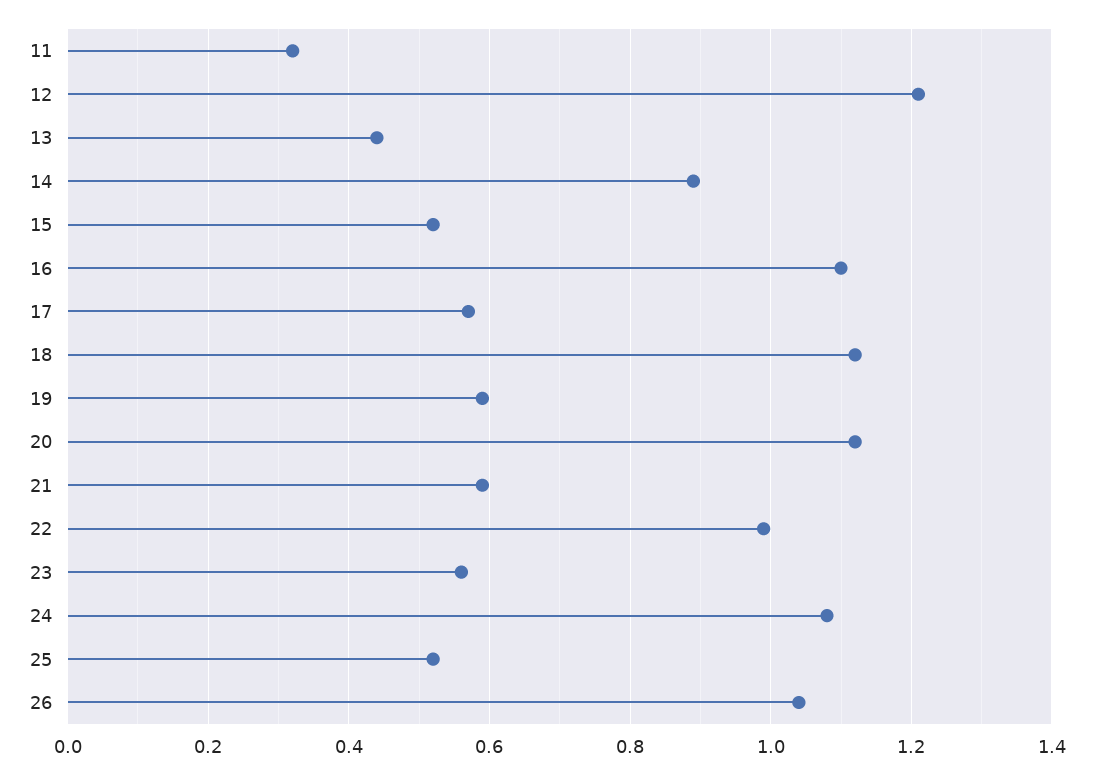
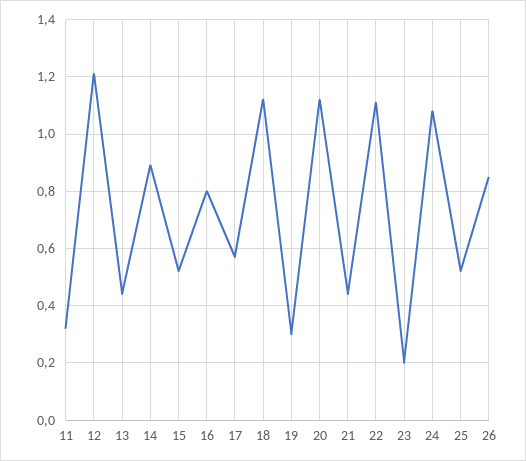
  {
    "11": 0.3,
    "12": 1.2,
    "13": 0.45,
    "14": 0.9,
    "15": 0.5,
-   "16": 1.1,
+   "16": 0.8,
    "17": 0.55,
    "18": 1.1,
-   "19": 0.6,
+   "19": 0.3,
    "20": 1.1,
-   "21": 0.6,
+   "21": 0.45,
-   "22": 1,
+   "22": 1.1,
-   "23": 0.55,
+   "23": 0.2,
    "24": 1.1,
    "25": 0.5,
-   "26": 1.05
+   "26": 0.85
  }

